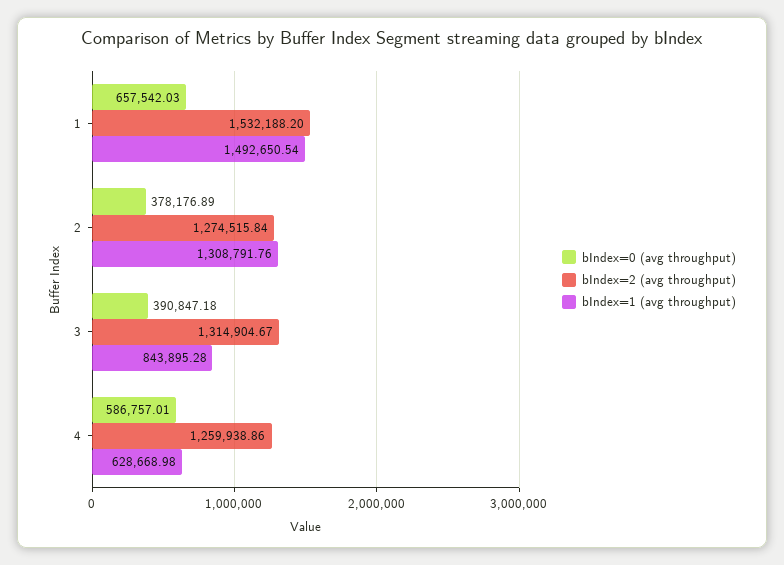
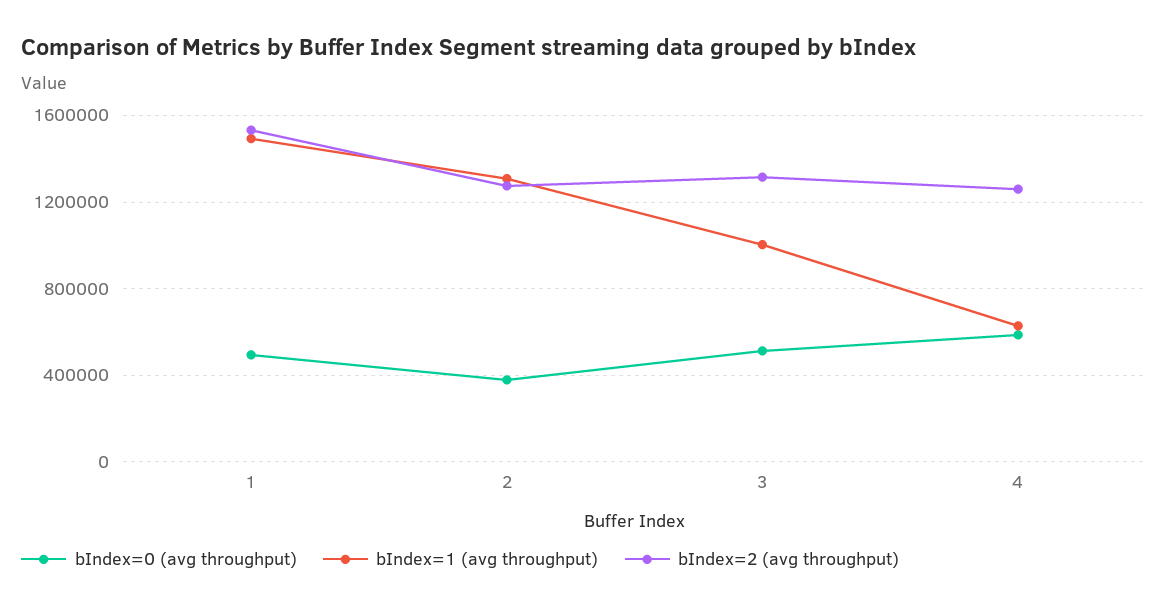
  {
    "bIndex=0 (avg throughput)": {
-     "1": 657542.03,
+     "1": 500000,
      "2": 378176.89,
-     "3": 390847.18,
+     "3": 500000,
      "4": 586757.01
    },
    "bIndex=2 (avg throughput)": {
      "1": 1532188.2,
      "2": 1274515.84,
      "3": 1314904.67,
      "4": 1259938.86
    },
    "bIndex=1 (avg throughput)": {
      "1": 1492650.54,
      "2": 1308791.76,
-     "3": 843895.28,
+     "3": 1000000,
      "4": 628668.98
    }
  }

